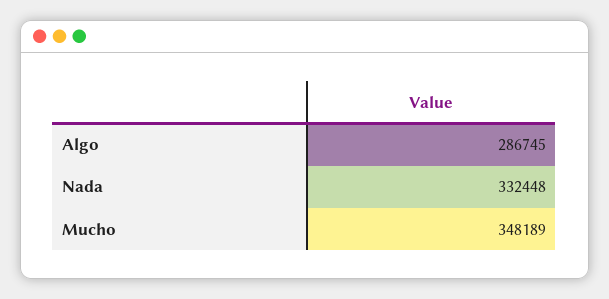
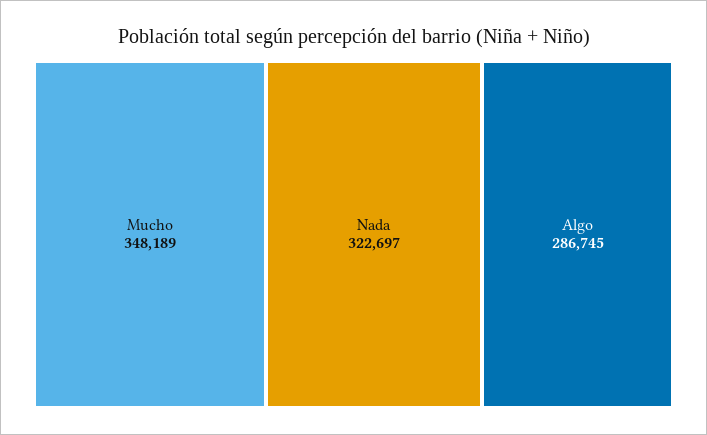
  {
    "Algo": 286745,
-   "Nada": 332448,
+   "Nada": 322697,
    "Mucho": 348189
  }

